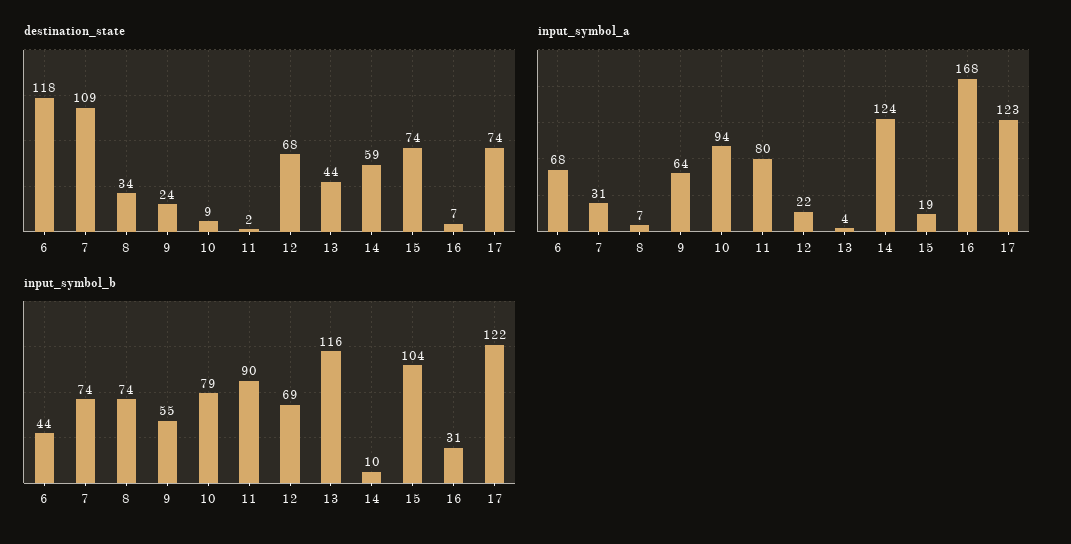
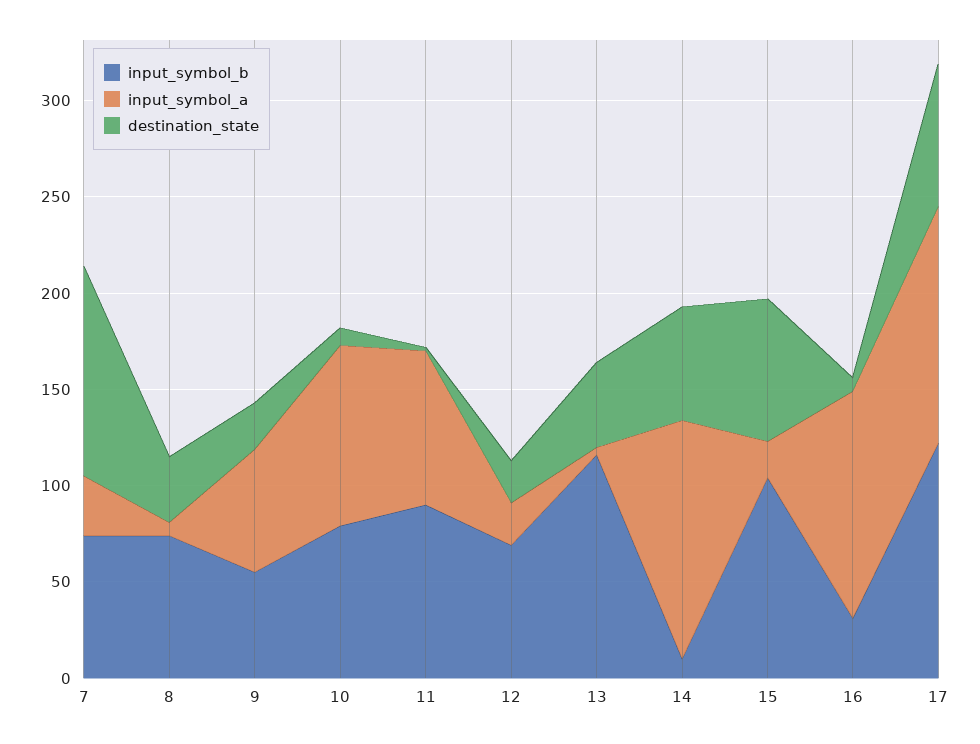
  {
    "destination_state": {
-     "6": 118,
      "7": 109,
      "8": 34,
      "9": 24,
      "10": 9,
      "11": 2,
-     "12": 68,
+     "12": 20,
      "13": 44,
      "14": 59,
      "15": 74,
      "16": 7,
      "17": 74
    },
    "input_symbol_a": {
-     "6": 68,
      "7": 31,
      "8": 7,
      "9": 64,
      "10": 94,
      "11": 80,
      "12": 22,
      "13": 4,
      "14": 124,
      "15": 19,
-     "16": 168,
+     "16": 120,
      "17": 123
    },
    "input_symbol_b": {
-     "6": 44,
      "7": 74,
      "8": 74,
      "9": 55,
      "10": 79,
      "11": 90,
      "12": 69,
      "13": 116,
      "14": 10,
      "15": 104,
      "16": 31,
      "17": 122
    }
  }

